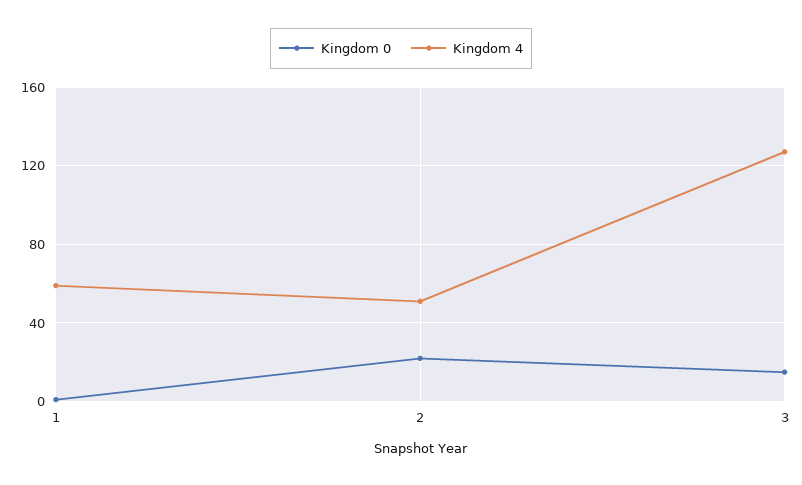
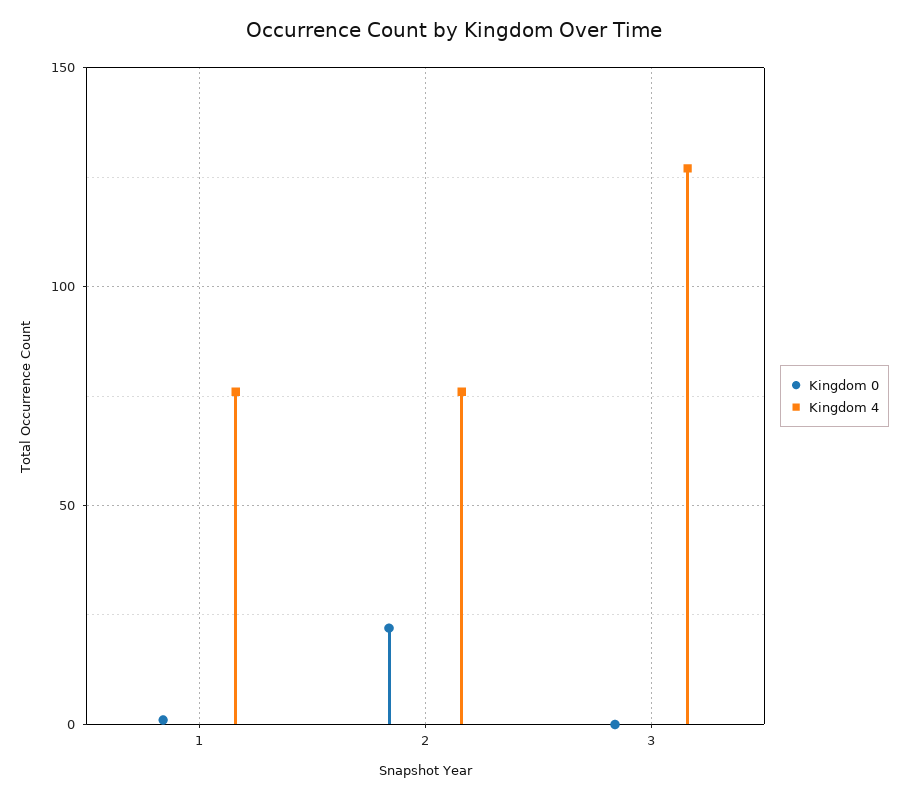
  {
    "Kingdom 0": {
      "1": 0,
      "2": 20,
-     "3": 15
+     "3": 0
    },
    "Kingdom 4": {
-     "1": 60,
+     "1": 75,
-     "2": 50,
+     "2": 75,
      "3": 125
    }
  }

